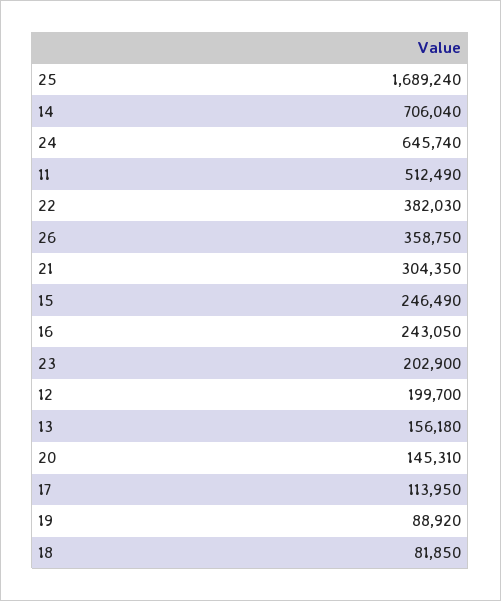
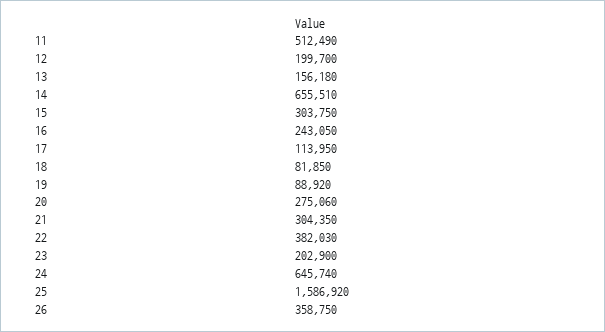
  {
-   "25": 1689240,
+   "25": 1586920,
-   "14": 706040,
+   "14": 655510,
    "24": 645740,
    "11": 512490,
    "22": 382030,
    "26": 358750,
    "21": 304350,
-   "15": 246490,
+   "15": 303750,
    "16": 243050,
    "23": 202900,
    "12": 199700,
    "13": 156180,
-   "20": 145310,
+   "20": 275060,
    "17": 113950,
    "19": 88920,
    "18": 81850
  }

